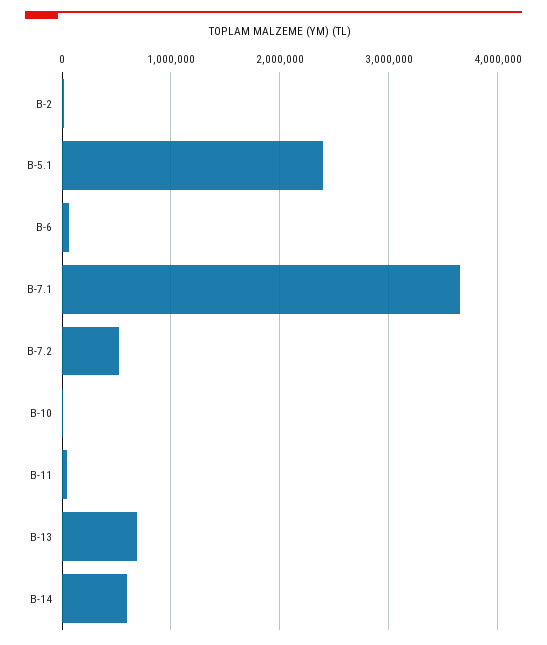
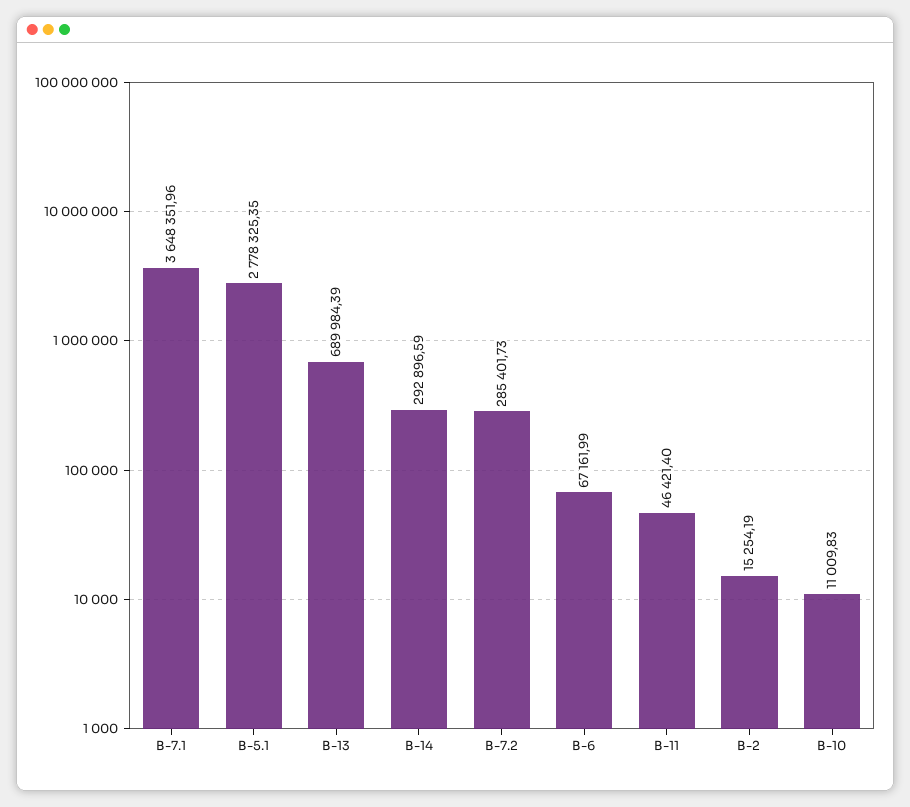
  {
    "B-2": 15254.19,
-   "B-5.1": 2400000,
+   "B-5.1": 2778325.35,
    "B-6": 67161.99,
    "B-7.1": 3648351.96,
-   "B-7.2": 500000,
+   "B-7.2": 285401.73,
    "B-10": 11009.83,
    "B-11": 46421.4,
    "B-13": 689984.39,
-   "B-14": 600000
+   "B-14": 292896.59
  }

